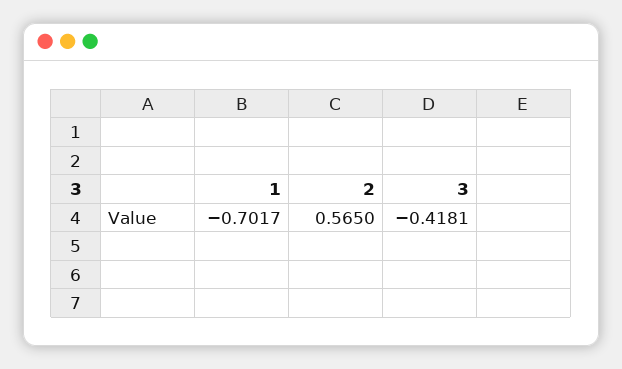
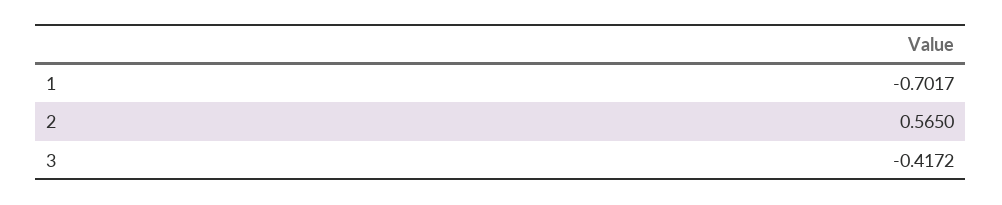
  {
    "1": -0.7017,
    "2": 0.565,
-   "3": -0.4181
+   "3": -0.4172
  }

